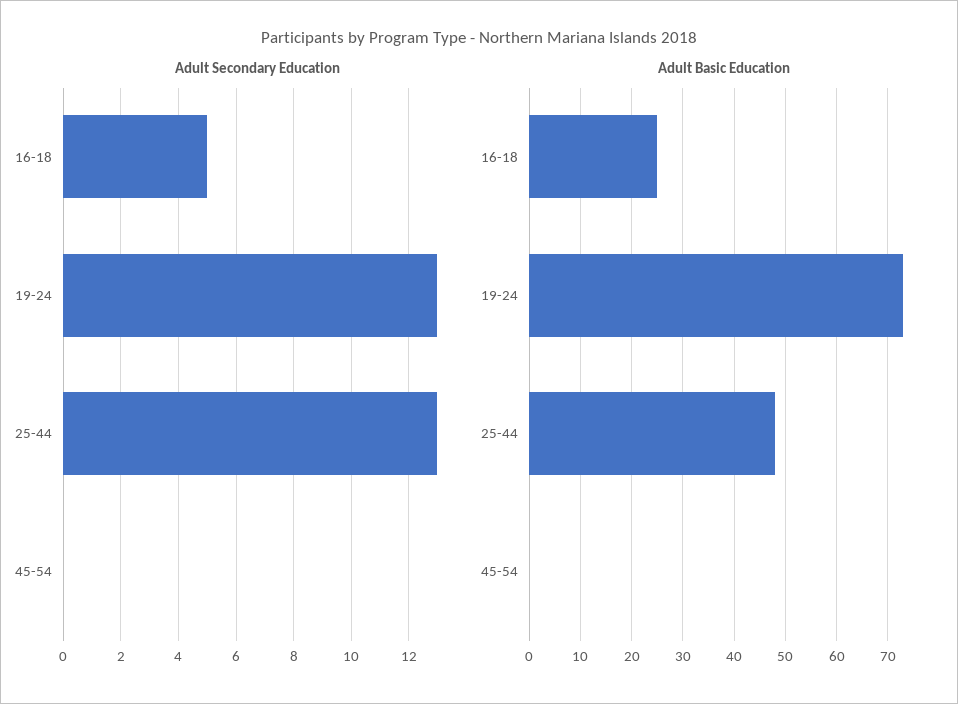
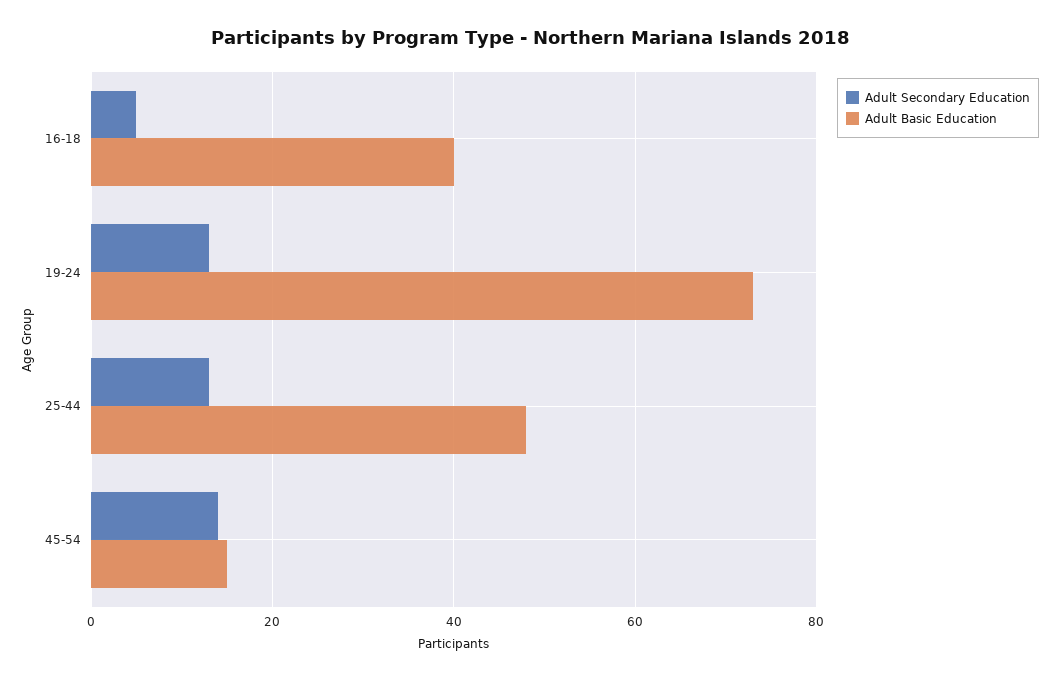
  {
    "Adult Secondary Education": {
      "16-18": 5,
      "19-24": 13,
      "25-44": 13,
-     "45-54": 0
+     "45-54": 15
    },
    "Adult Basic Education": {
-     "16-18": 25,
+     "16-18": 40,
      "19-24": 75,
      "25-44": 50,
-     "45-54": 0
+     "45-54": 15
    }
  }

